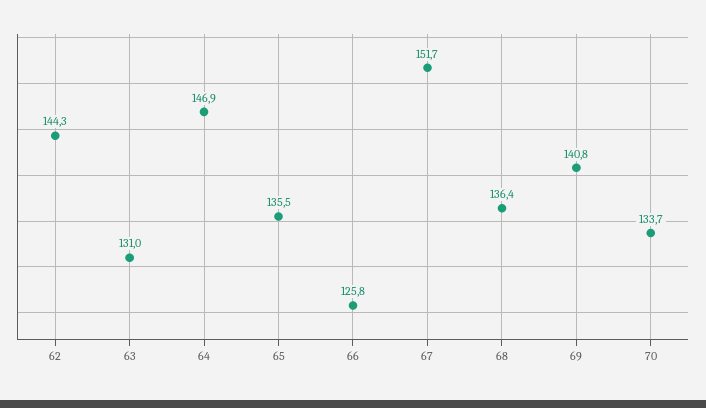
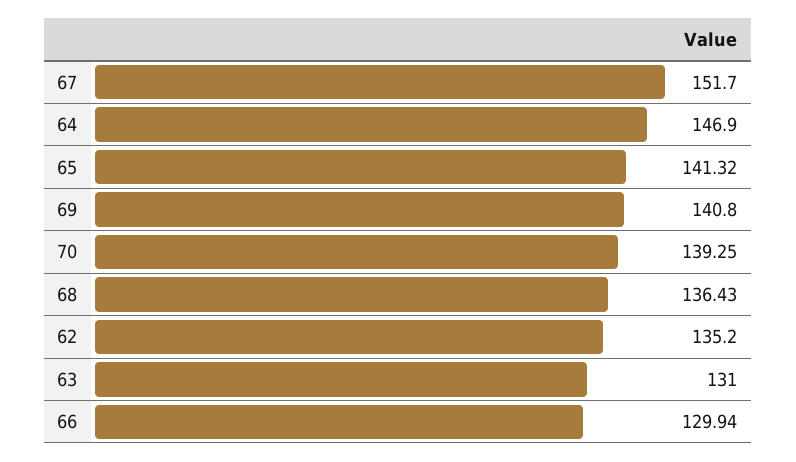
  {
-   "62": 144.3,
+   "62": 135.2,
    "63": 131,
    "64": 146.9,
-   "65": 135.5,
+   "65": 141.32,
-   "66": 125.8,
+   "66": 129.94,
    "67": 151.7,
    "68": 136.43,
    "69": 140.8,
-   "70": 133.7
+   "70": 139.25
  }

